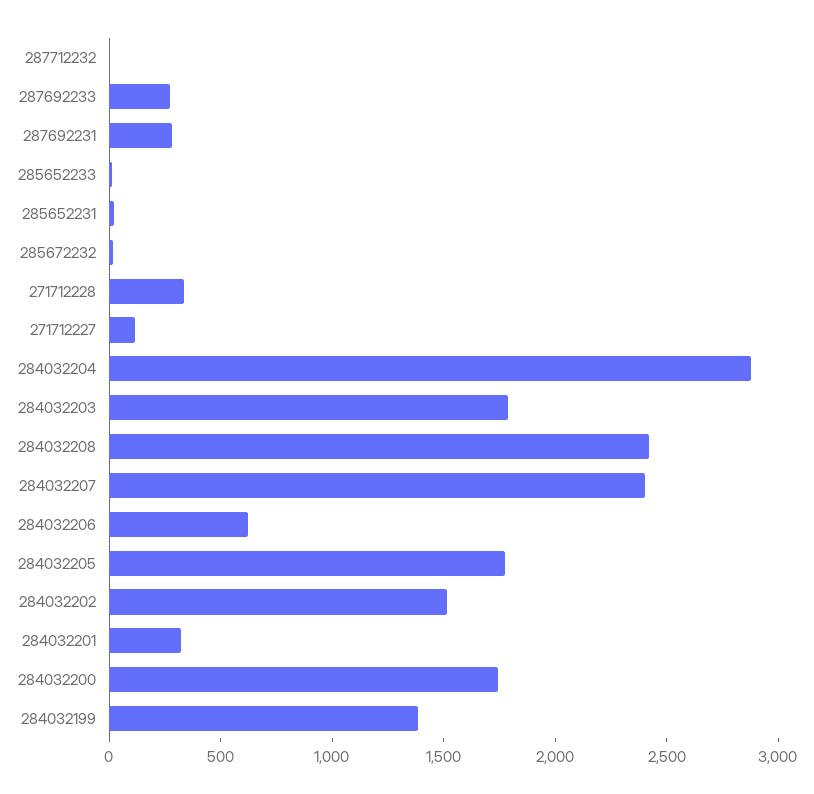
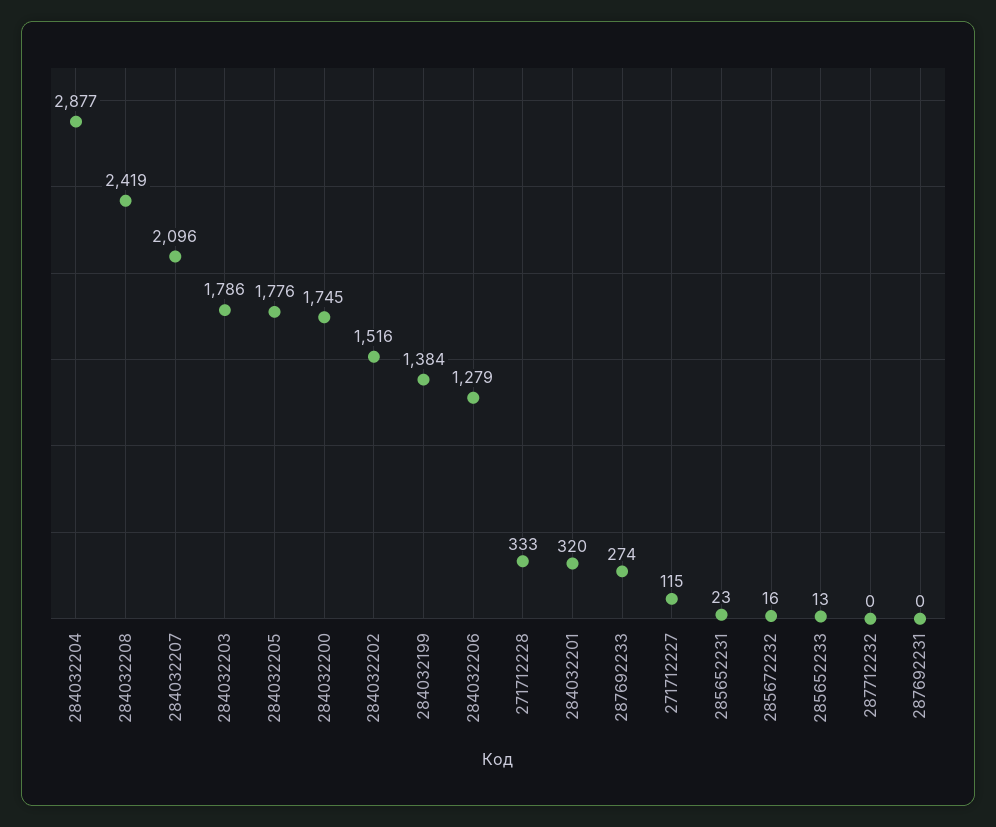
  {
    "287712232": 0,
    "287692233": 274,
-   "287692231": 300,
+   "287692231": 0,
    "285652233": 13,
    "285652231": 23,
    "285672232": 16,
    "271712228": 333,
    "271712227": 115,
    "284032204": 2877,
    "284032203": 1786,
    "284032208": 2419,
-   "284032207": 2400,
+   "284032207": 2096,
-   "284032206": 600,
+   "284032206": 1279,
    "284032205": 1776,
    "284032202": 1516,
    "284032201": 320,
    "284032200": 1745,
    "284032199": 1384
  }

